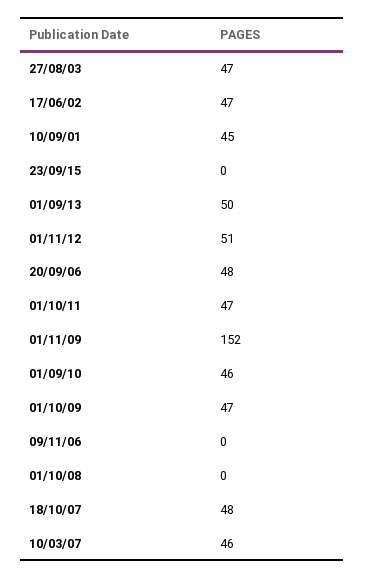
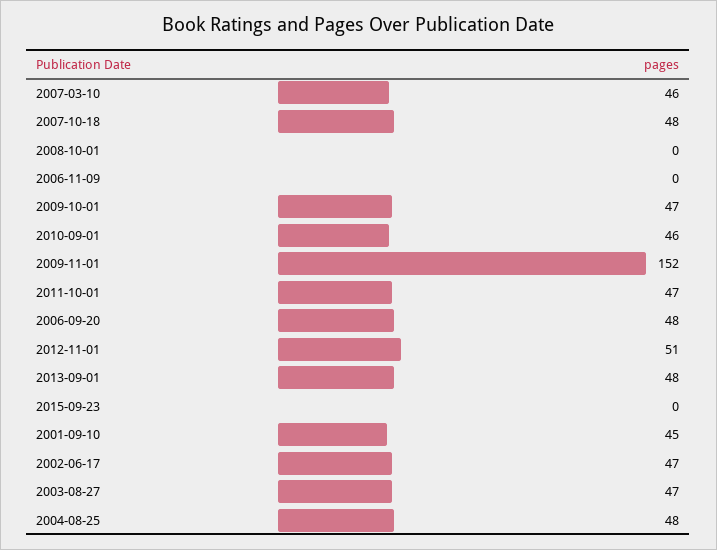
  {
    "27/08/03": 47,
    "17/06/02": 47,
    "10/09/01": 45,
    "23/09/15": 0,
-   "01/09/13": 50,
+   "01/09/13": 48,
    "01/11/12": 51,
    "20/09/06": 48,
    "01/10/11": 47,
    "01/11/09": 152,
    "01/09/10": 46,
    "01/10/09": 47,
    "09/11/06": 0,
    "01/10/08": 0,
    "18/10/07": 48,
-   "10/03/07": 46
+   "10/03/07": 46,
+   "2004-08-25": 48
  }

